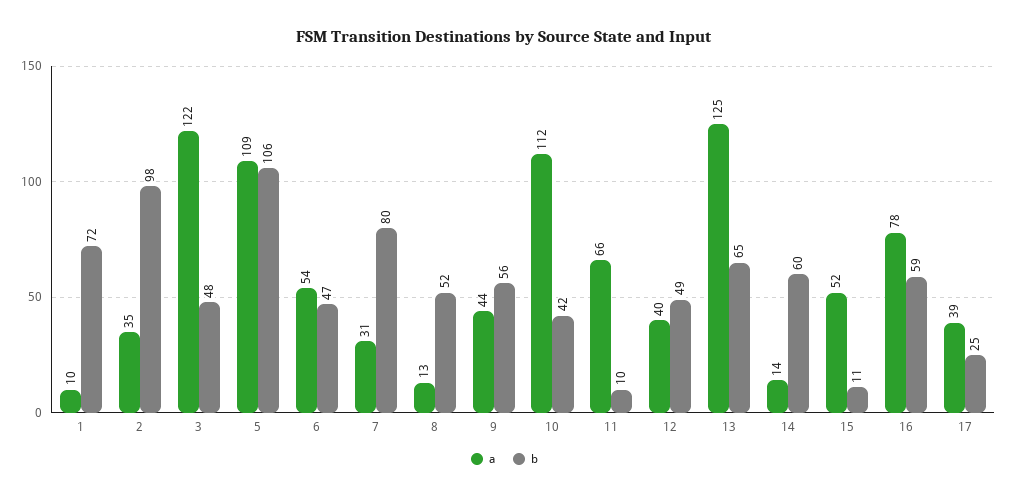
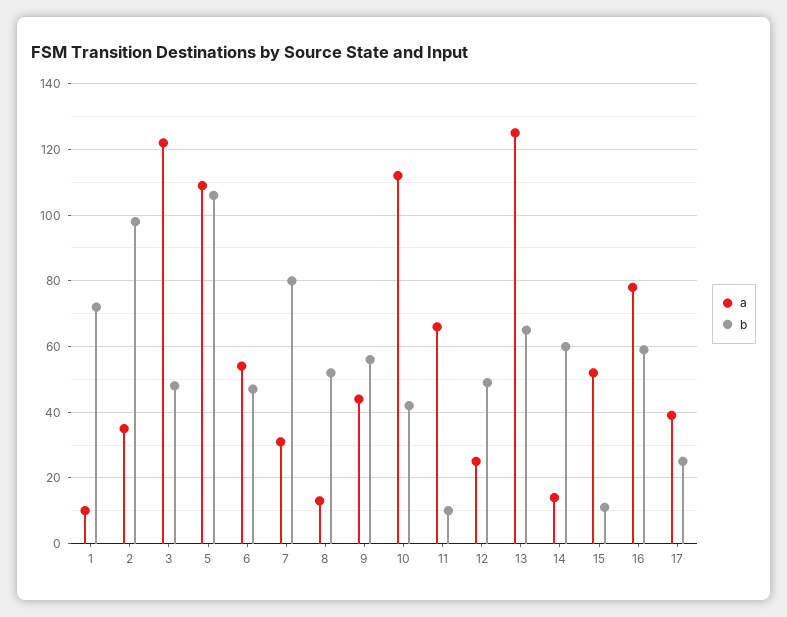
  {
    "a": {
      "1": 10,
      "2": 35,
      "3": 122,
      "5": 109,
      "6": 54,
      "7": 31,
      "8": 13,
      "9": 44,
      "10": 112,
      "11": 66,
-     "12": 40,
+     "12": 25,
      "13": 125,
      "14": 14,
      "15": 52,
      "16": 78,
      "17": 39
    },
    "b": {
      "1": 72,
      "2": 98,
      "3": 48,
      "5": 106,
      "6": 47,
      "7": 80,
      "8": 52,
      "9": 56,
      "10": 42,
      "11": 10,
      "12": 49,
      "13": 65,
      "14": 60,
      "15": 11,
      "16": 59,
      "17": 25
    }
  }

